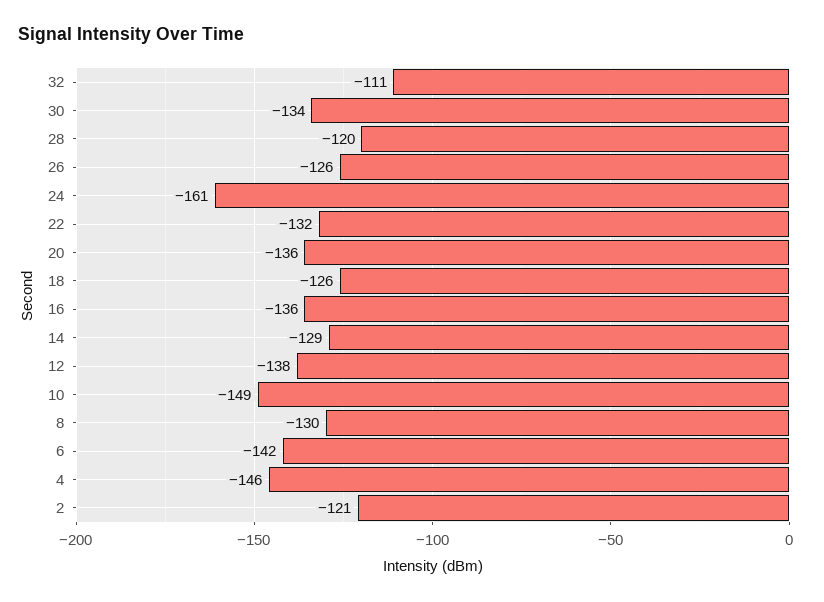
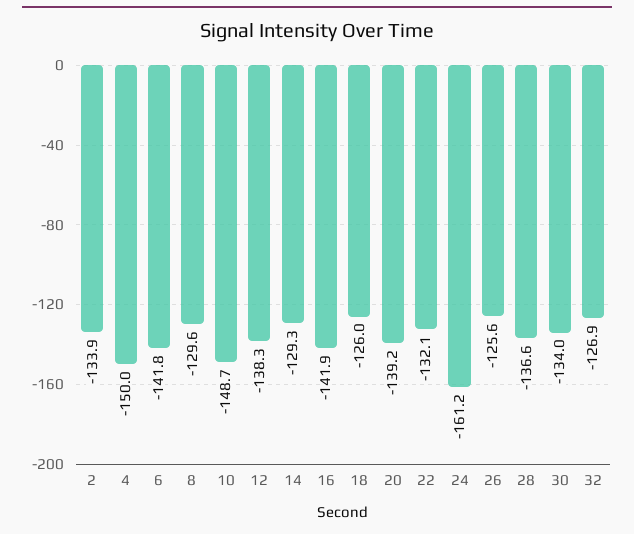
  {
-   "32": -111,
+   "32": -126.9,
    "30": -134,
-   "28": -120,
+   "28": -136.6,
    "26": -125.6,
    "24": -161.2,
    "22": -132.1,
-   "20": -136,
+   "20": -139.2,
    "18": -126,
-   "16": -136,
+   "16": -141.9,
    "14": -129.3,
    "12": -138.3,
    "10": -148.7,
    "8": -129.6,
    "6": -141.8,
-   "4": -146,
+   "4": -150,
-   "2": -121
+   "2": -133.9
  }

